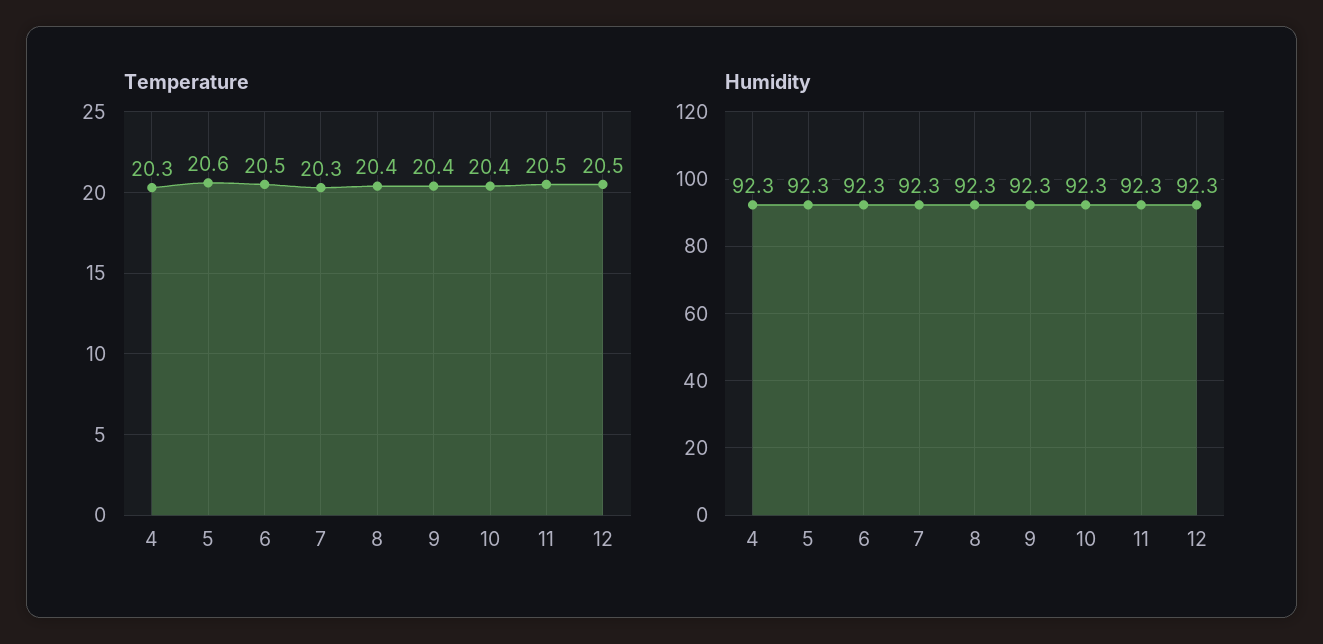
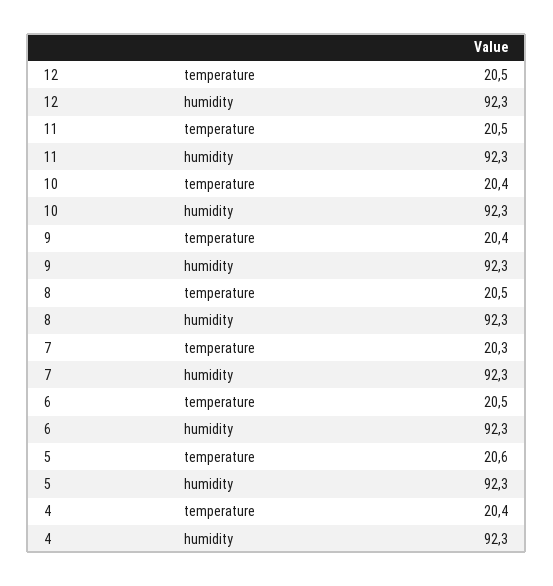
  {
    "Temperature": {
-     "4": 20.3,
+     "4": 20.4,
      "5": 20.6,
      "6": 20.5,
      "7": 20.3,
-     "8": 20.4,
+     "8": 20.5,
      "9": 20.4,
      "10": 20.4,
      "11": 20.5,
      "12": 20.5
    },
    "Humidity": {
      "4": 92.3,
      "5": 92.3,
      "6": 92.3,
      "7": 92.3,
      "8": 92.3,
      "9": 92.3,
      "10": 92.3,
      "11": 92.3,
      "12": 92.3
    }
  }

